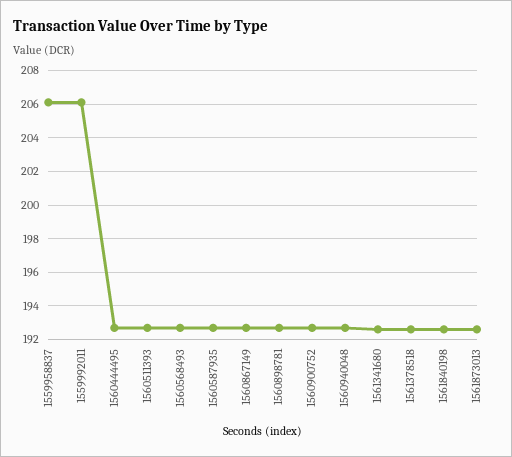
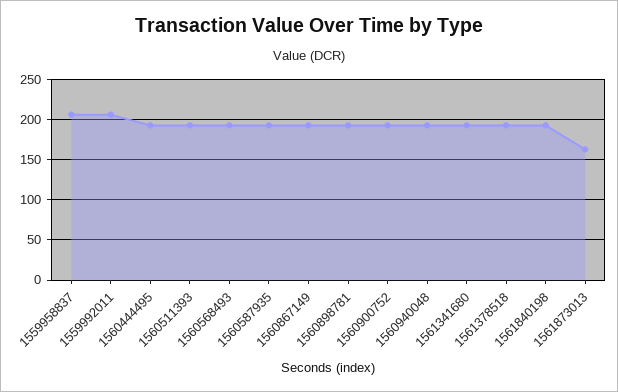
  {
    "1559958837": 206,
    "1559992011": 206,
    "1560444495": 192.5,
    "1560511393": 192.5,
    "1560568493": 192.5,
    "1560587935": 192.5,
    "1560867149": 192.5,
    "1560898781": 192.5,
    "1560900752": 192.5,
    "1560940048": 192.5,
    "1561341680": 192.5,
    "1561378518": 192.5,
    "1561840198": 192.5,
-   "1561873013": 192.5
+   "1561873013": 160
  }

